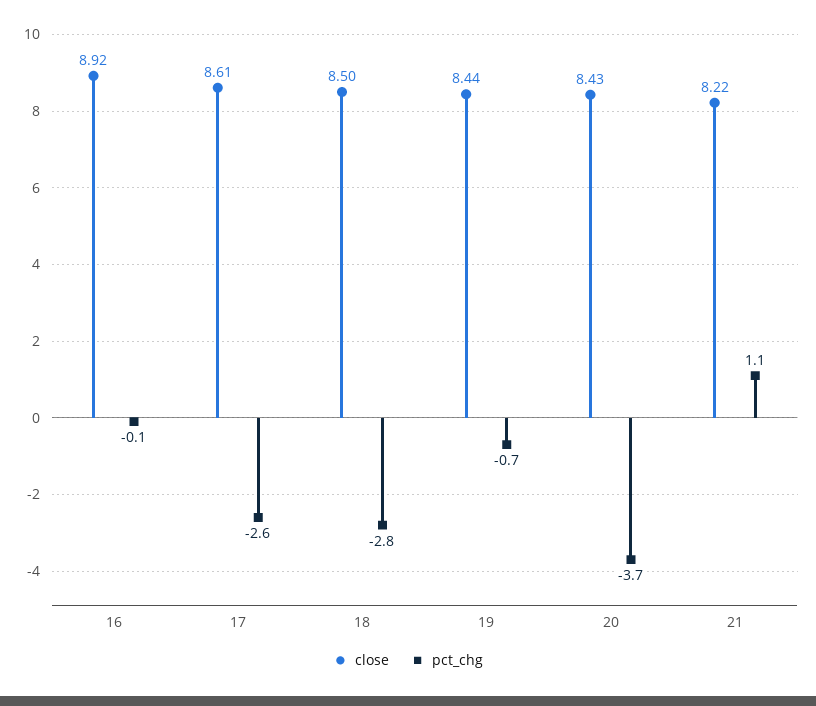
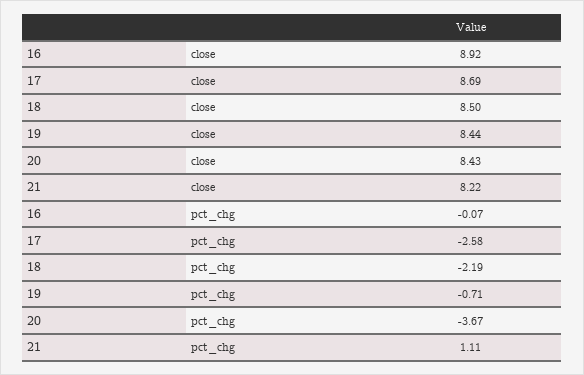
  {
    "close": {
      "16": 8.92,
-     "17": 8.61,
+     "17": 8.69,
      "18": 8.5,
      "19": 8.44,
      "20": 8.43,
      "21": 8.22
    },
    "pct_chg": {
      "16": -0.07,
      "17": -2.58,
-     "18": -2.8,
+     "18": -2.19,
      "19": -0.71,
      "20": -3.67,
      "21": 1.11
    }
  }

